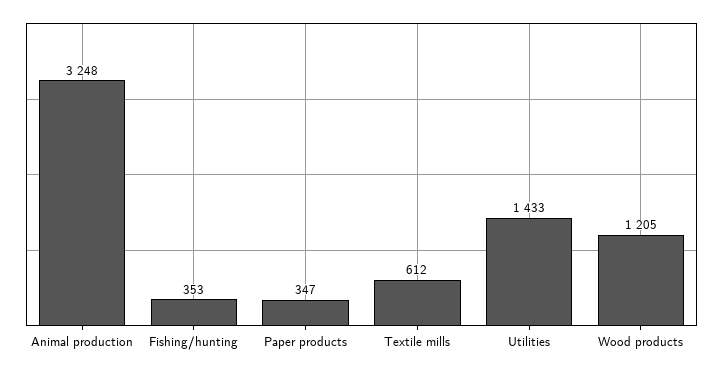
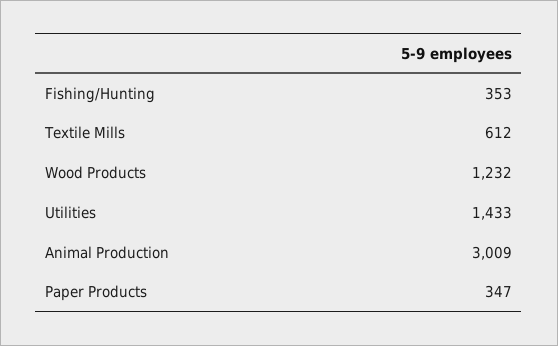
  {
-   "Animal production": 3248,
+   "Animal production": 3009,
    "Fishing/hunting": 353,
    "Paper products": 347,
    "Textile mills": 612,
    "Utilities": 1433,
-   "Wood products": 1205
+   "Wood products": 1232
  }

